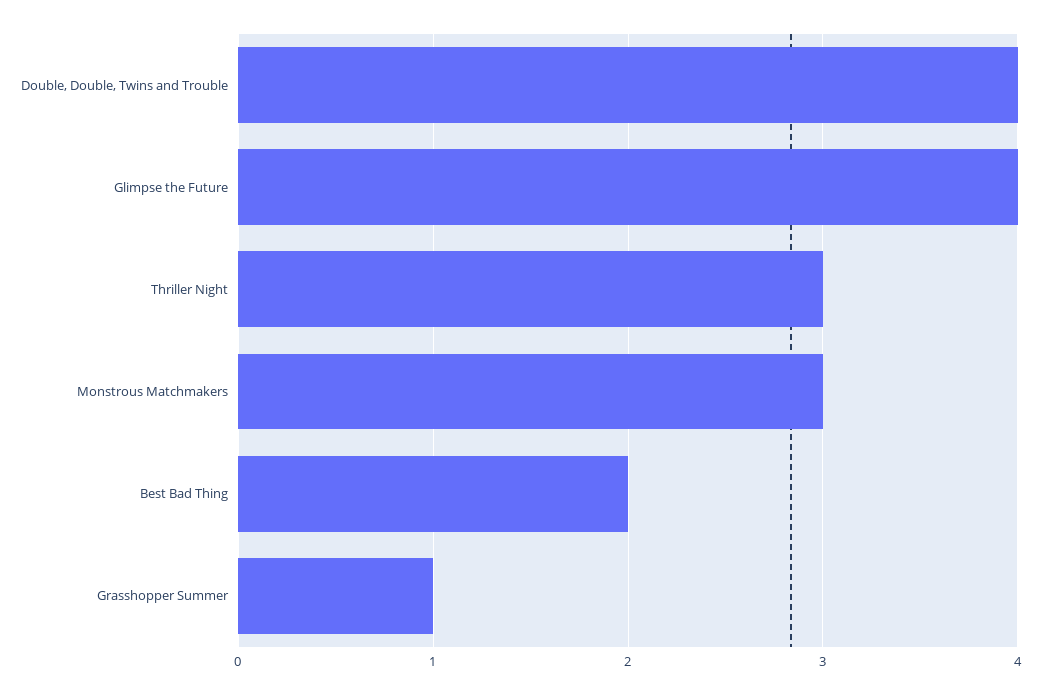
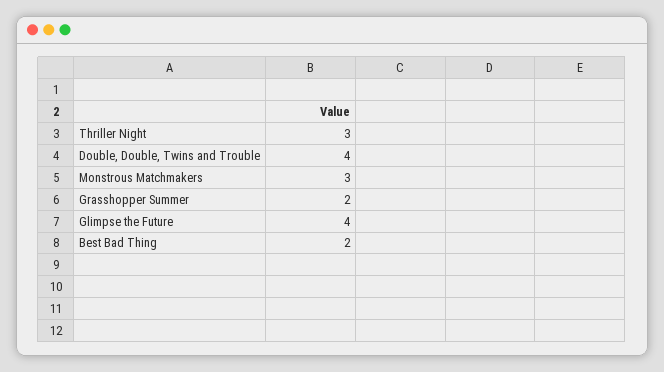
  {
    "Double, Double, Twins and Trouble": 4,
    "Glimpse the Future": 4,
    "Thriller Night": 3,
    "Monstrous Matchmakers": 3,
    "Best Bad Thing": 2,
-   "Grasshopper Summer": 1
+   "Grasshopper Summer": 2
  }

